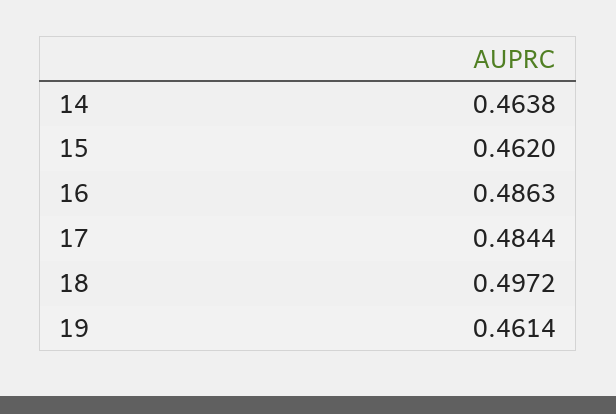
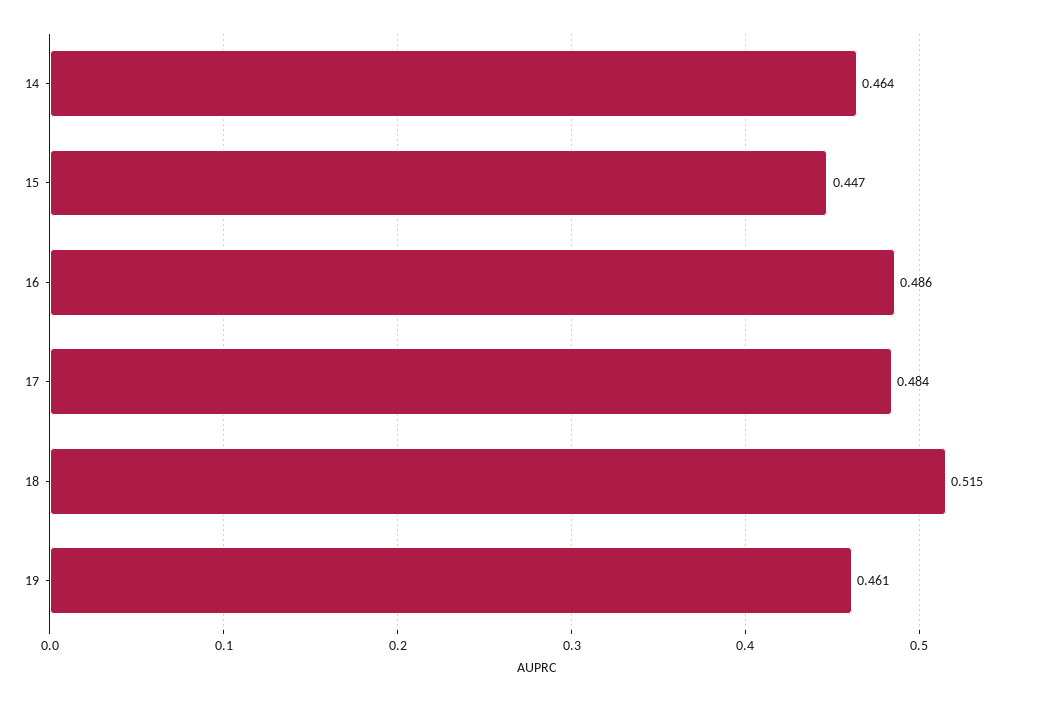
  {
    "14": 0.4638,
-   "15": 0.462,
+   "15": 0.447,
    "16": 0.4863,
    "17": 0.4844,
-   "18": 0.4972,
+   "18": 0.515,
    "19": 0.4614
  }

